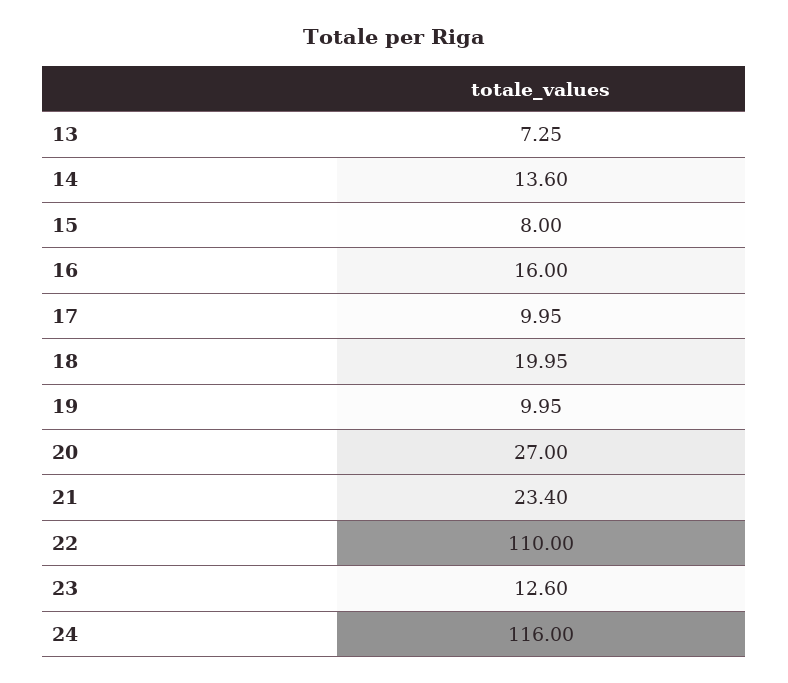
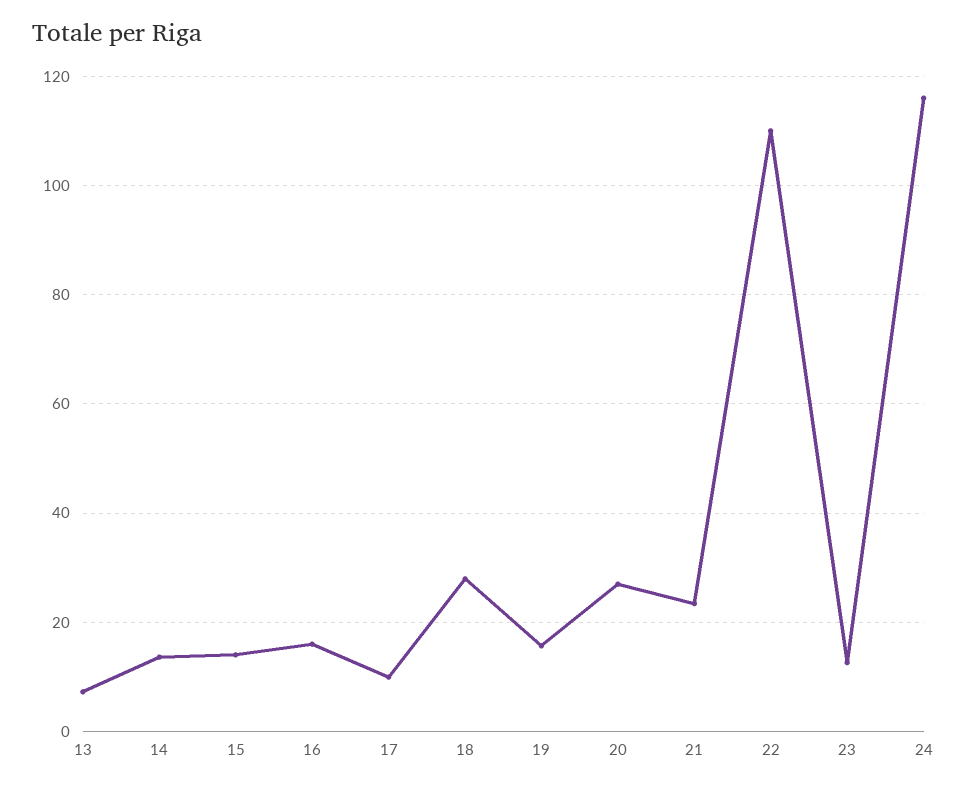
  {
    "13": 7.25,
    "14": 13.6,
-   "15": 8,
+   "15": 14,
    "16": 16,
    "17": 9.95,
-   "18": 19.95,
+   "18": 28,
-   "19": 9.95,
+   "19": 16,
    "20": 27,
    "21": 23.4,
    "22": 110,
    "23": 12.6,
    "24": 116
  }

